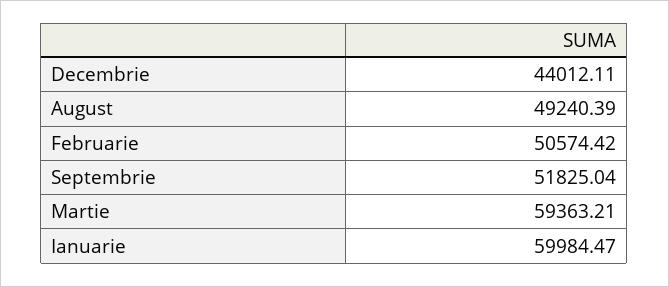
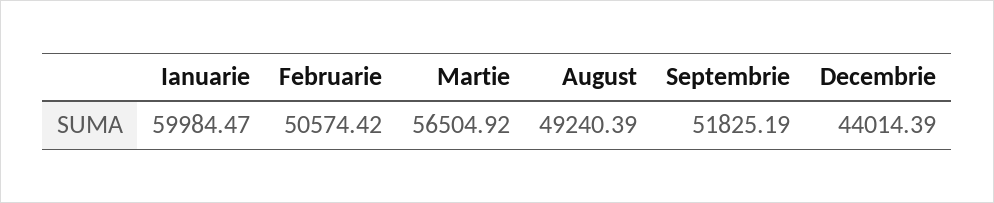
  {
-   "Decembrie": 44012.11,
+   "Decembrie": 44014.39,
    "August": 49240.39,
    "Februarie": 50574.42,
-   "Septembrie": 51825.04,
+   "Septembrie": 51825.19,
-   "Martie": 59363.21,
+   "Martie": 56504.92,
    "Ianuarie": 59984.47
  }

